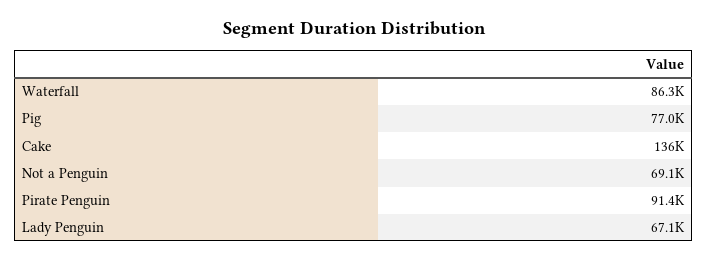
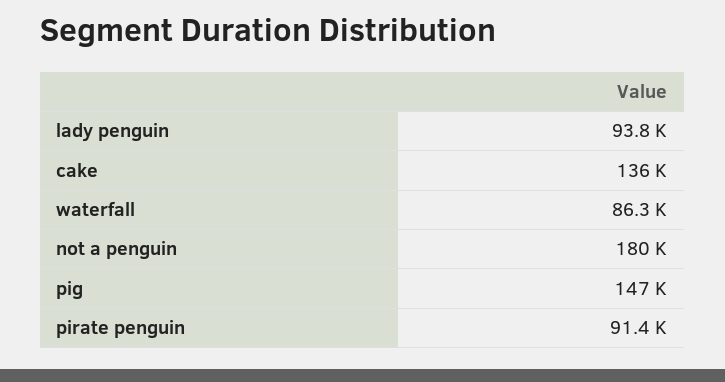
  {
    "Waterfall": 86300,
-   "Pig": 77000,
+   "Pig": 147000,
    "Cake": 136000,
-   "Not a Penguin": 69100,
+   "Not a Penguin": 180000,
    "Pirate Penguin": 91400,
-   "Lady Penguin": 67100
+   "Lady Penguin": 93800
  }

